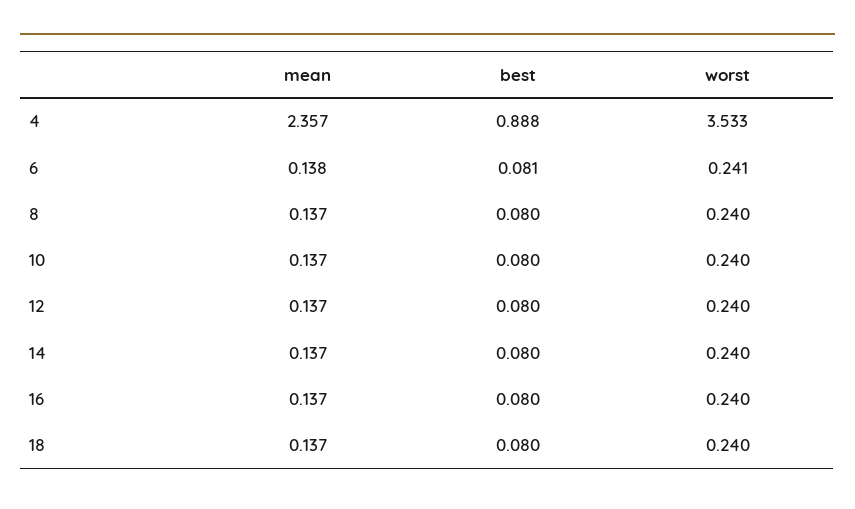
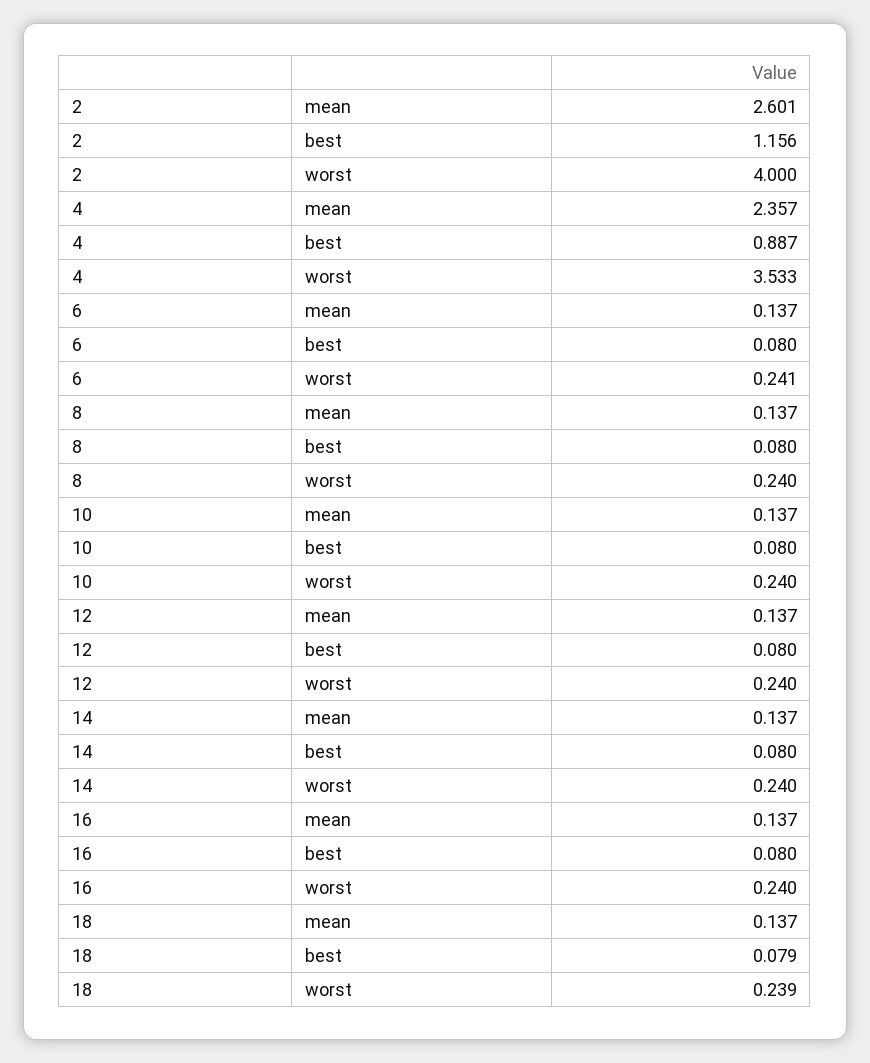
  {
    "mean": {
      "4": 2.357,
-     "6": 0.138,
+     "6": 0.137,
      "8": 0.137,
      "10": 0.137,
      "12": 0.137,
      "14": 0.137,
      "16": 0.137,
-     "18": 0.137
+     "18": 0.137,
+     "2": 2.601
    },
    "best": {
-     "4": 0.888,
+     "4": 0.887,
-     "6": 0.081,
+     "6": 0.08,
      "8": 0.08,
      "10": 0.08,
      "12": 0.08,
      "14": 0.08,
      "16": 0.08,
-     "18": 0.08
+     "18": 0.079,
+     "2": 1.156
    },
    "worst": {
      "4": 3.533,
      "6": 0.241,
      "8": 0.24,
      "10": 0.24,
      "12": 0.24,
      "14": 0.24,
      "16": 0.24,
-     "18": 0.24
+     "18": 0.239,
+     "2": 4
    }
  }

